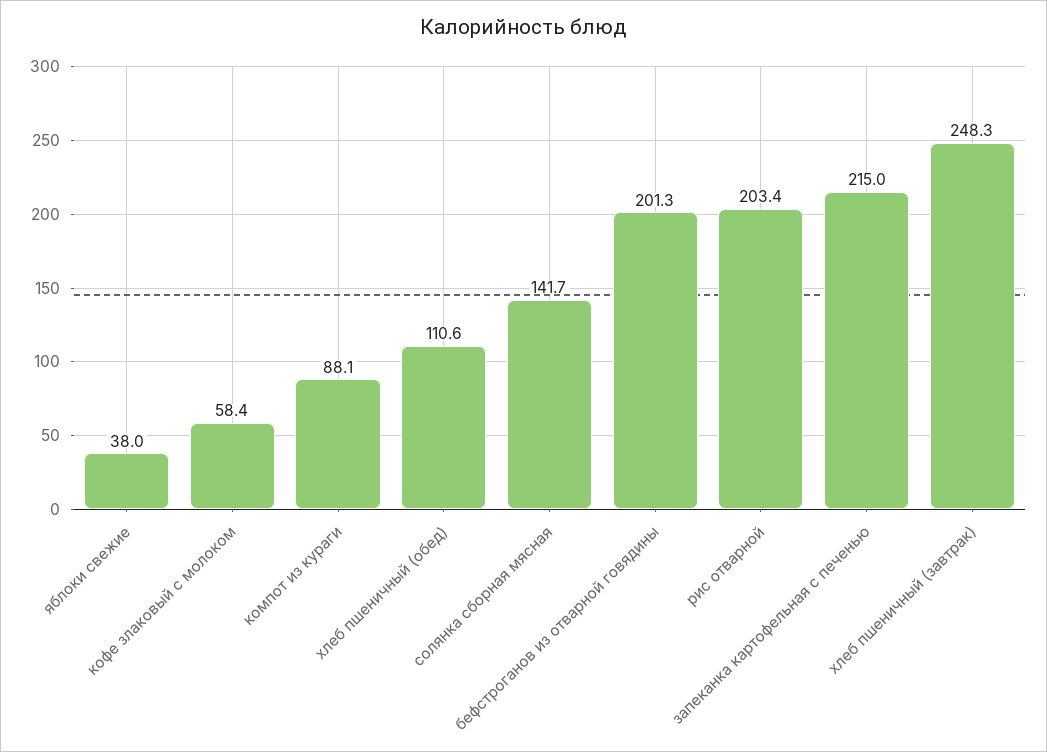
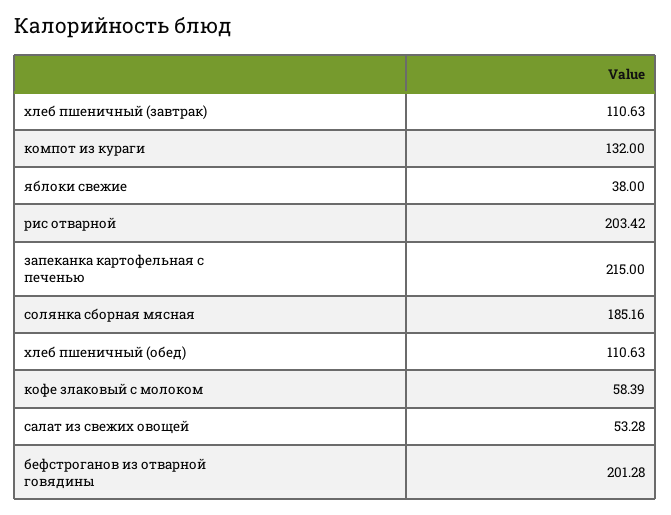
  {
    "яблоки свежие": 38,
    "кофе злаковый с молоком": 58.39,
-   "компот из кураги": 88.1,
+   "компот из кураги": 132,
    "хлеб пшеничный (обед)": 110.63,
-   "солянка сборная мясная": 141.7,
+   "солянка сборная мясная": 185.16,
    "бефстроганов из отварной говядины": 201.28,
    "рис отварной": 203.42,
    "запеканка картофельная с печенью": 215,
-   "хлеб пшеничный (завтрак)": 248.3
+   "хлеб пшеничный (завтрак)": 110.63,
+   "салат из свежих овощей": 53.28
  }

